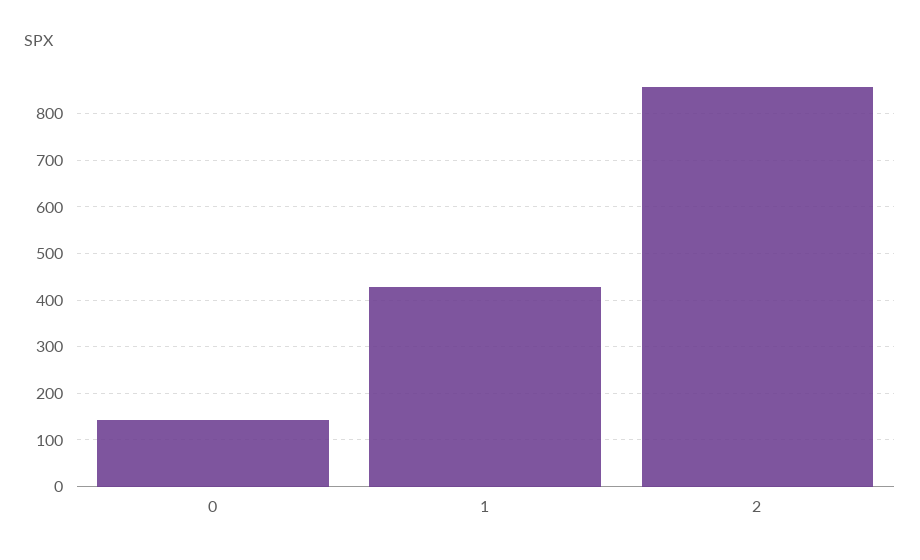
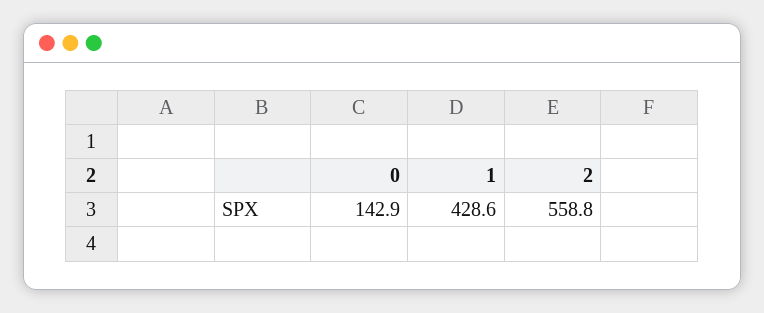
  {
    "0": 142.9,
    "1": 428.6,
-   "2": 860
+   "2": 558.8
  }

